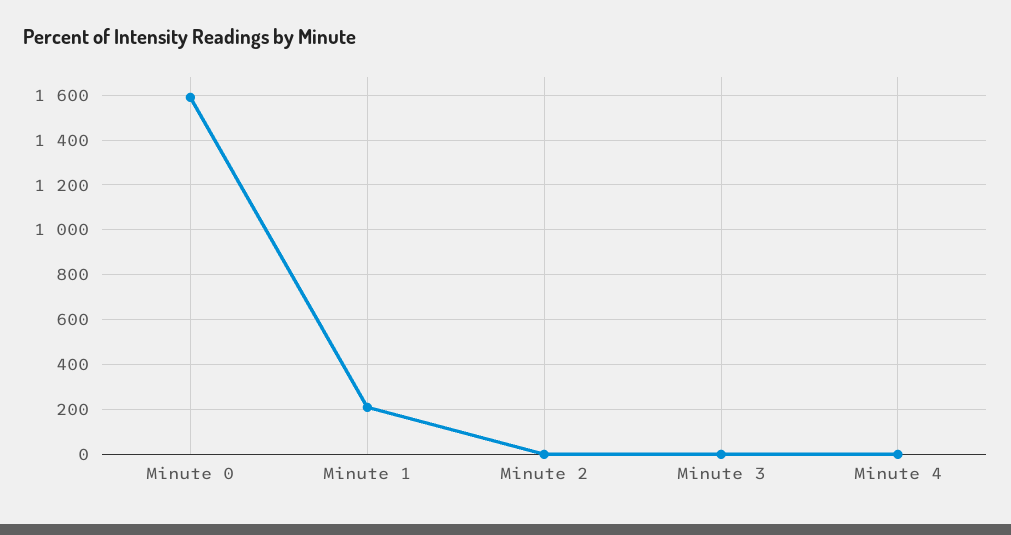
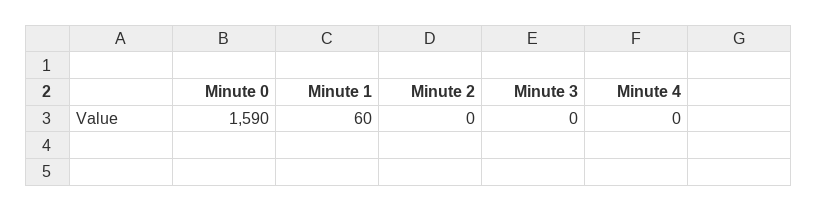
  {
    "Minute 0": 1590,
-   "Minute 1": 200,
+   "Minute 1": 60,
    "Minute 2": 0,
    "Minute 3": 0,
    "Minute 4": 0
  }

